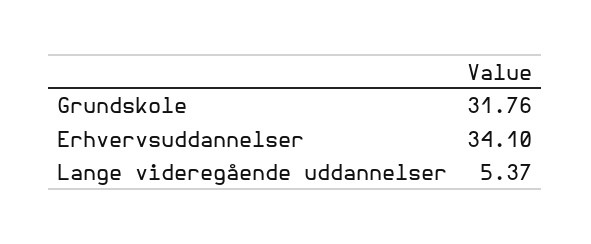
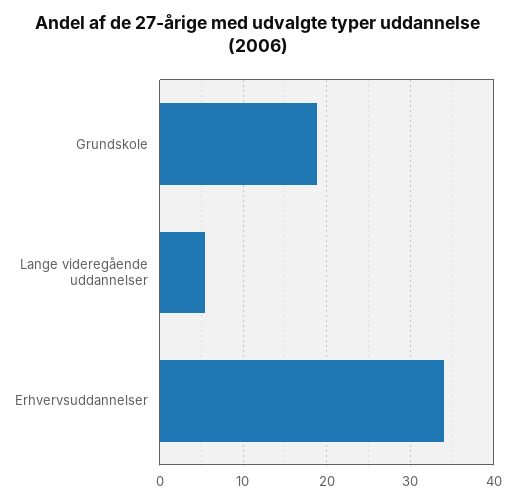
  {
-   "Grundskole": 31.76,
+   "Grundskole": 19,
    "Erhvervsuddannelser": 34.1,
    "Lange videregående uddannelser": 5.37
  }

